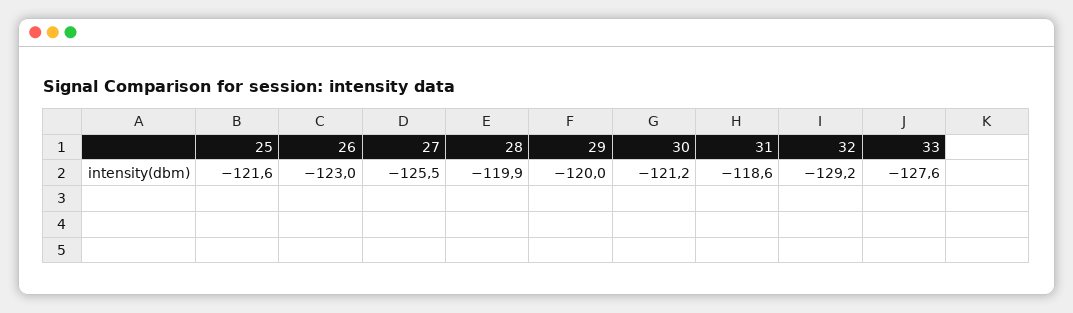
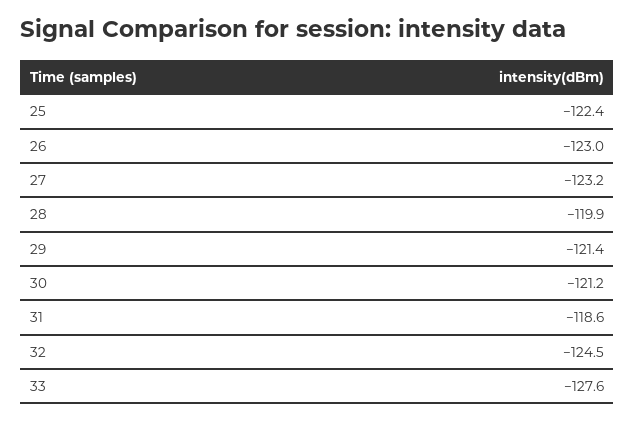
  {
-   "25": -121.6,
+   "25": -122.4,
    "26": -123,
-   "27": -125.5,
+   "27": -123.2,
    "28": -119.9,
-   "29": -120,
+   "29": -121.4,
    "30": -121.2,
    "31": -118.6,
-   "32": -129.2,
+   "32": -124.5,
    "33": -127.6
  }

